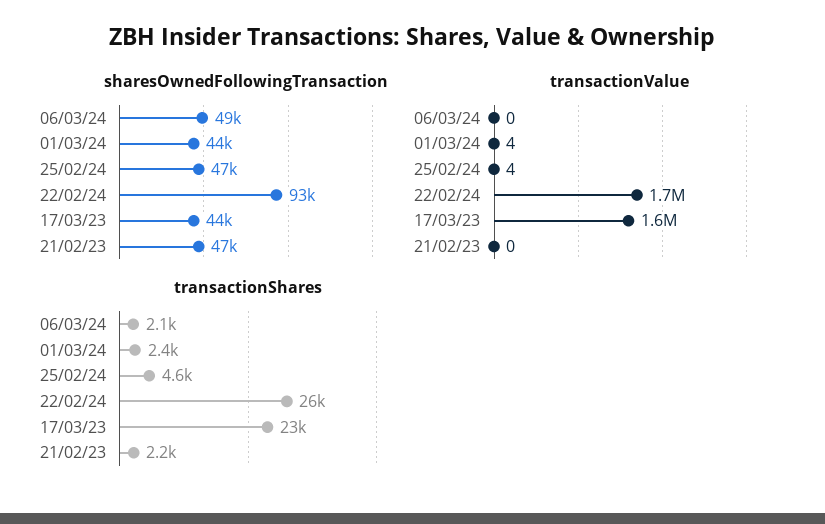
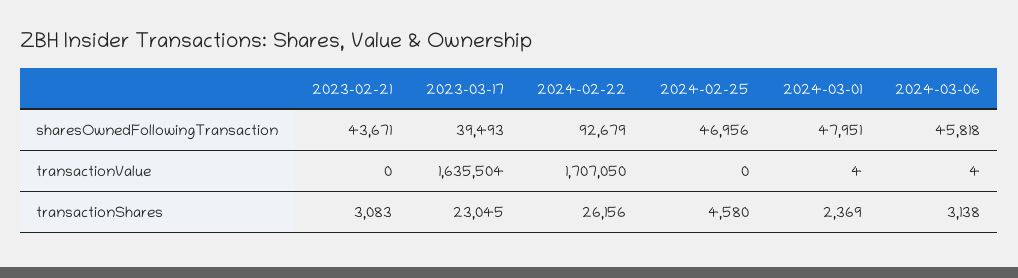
  {
    "sharesOwnedFollowingTransaction": {
-     "06/03/24": 49000,
+     "06/03/24": 45818,
-     "01/03/24": 44000,
+     "01/03/24": 47951,
      "25/02/24": 46956,
      "22/02/24": 92679,
-     "17/03/23": 44000,
+     "17/03/23": 39493,
-     "21/02/23": 47000
+     "21/02/23": 43671
    },
    "transactionValue": {
-     "06/03/24": 0,
+     "06/03/24": 4,
      "01/03/24": 4,
-     "25/02/24": 4,
+     "25/02/24": 0,
      "22/02/24": 1707050,
      "17/03/23": 1635504,
      "21/02/23": 0
    },
    "transactionShares": {
-     "06/03/24": 2100,
+     "06/03/24": 3138,
      "01/03/24": 2369,
      "25/02/24": 4580,
      "22/02/24": 26156,
      "17/03/23": 23045,
-     "21/02/23": 2200
+     "21/02/23": 3083
    }
  }

